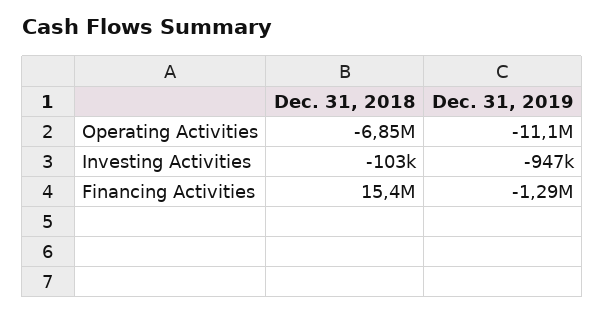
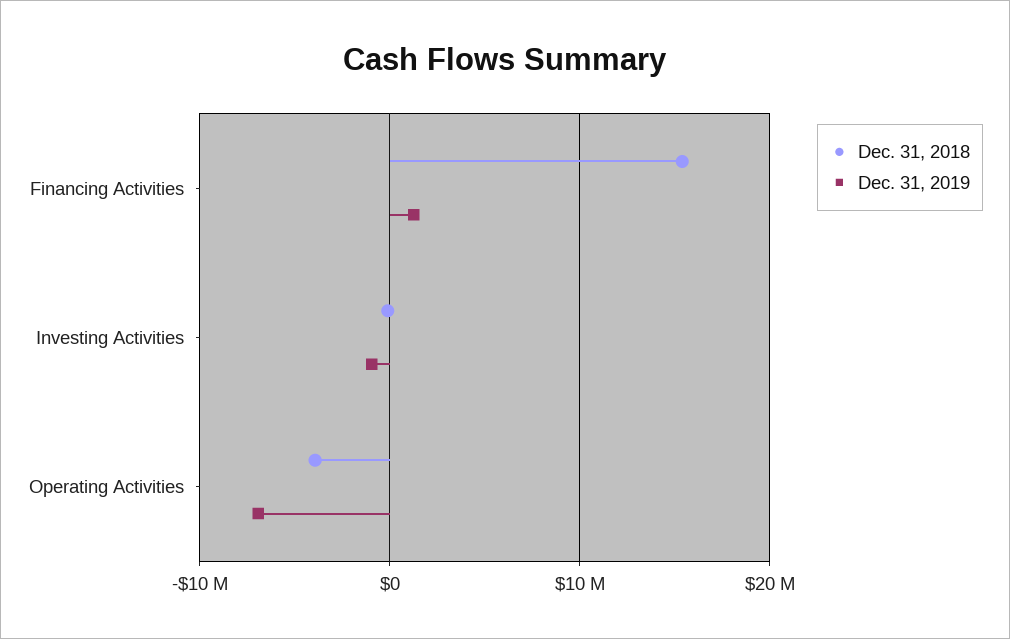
  {
    "Dec. 31, 2018": {
-     "Operating Activities": -6850000,
+     "Operating Activities": -4000000,
      "Investing Activities": -103000,
      "Financing Activities": 15400000
    },
    "Dec. 31, 2019": {
-     "Operating Activities": -11100000,
+     "Operating Activities": -7000000,
      "Investing Activities": -947000,
-     "Financing Activities": -1290000
+     "Financing Activities": 1000000
    }
  }

